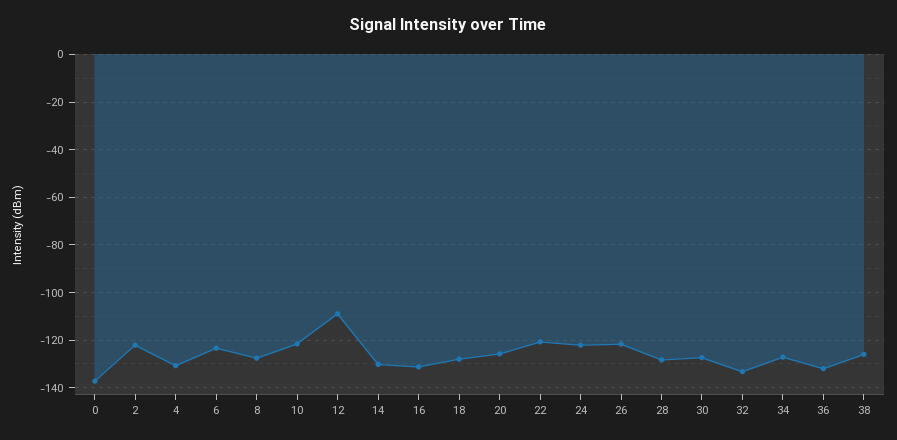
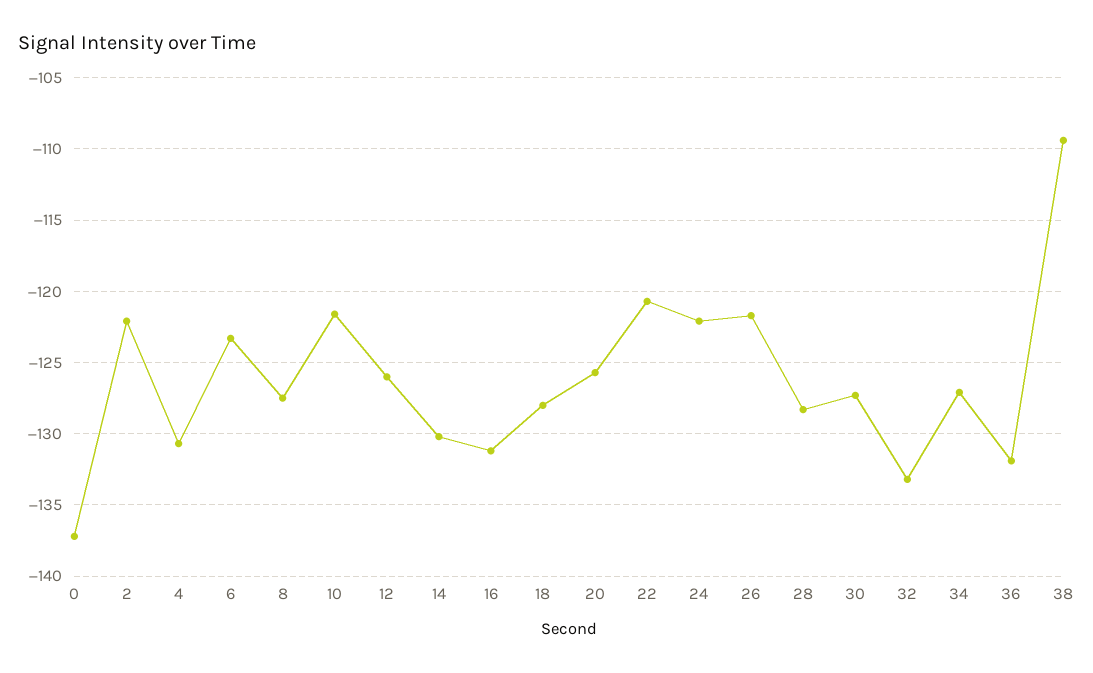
  {
    "0": -137,
    "2": -122,
    "4": -130.5,
    "6": -123.5,
    "8": -127.5,
    "10": -121.5,
-   "12": -110,
+   "12": -126,
    "14": -130,
    "16": -131,
    "18": -128,
    "20": -125.5,
    "22": -120.5,
    "24": -122,
    "26": -121.5,
    "28": -128.5,
    "30": -127.5,
    "32": -133,
    "34": -127,
    "36": -132,
-   "38": -125
+   "38": -109.5
  }

